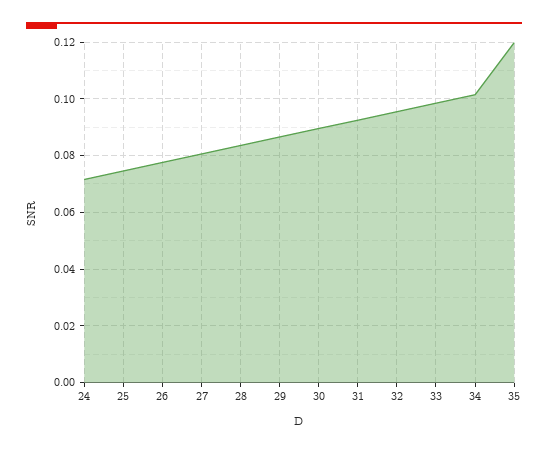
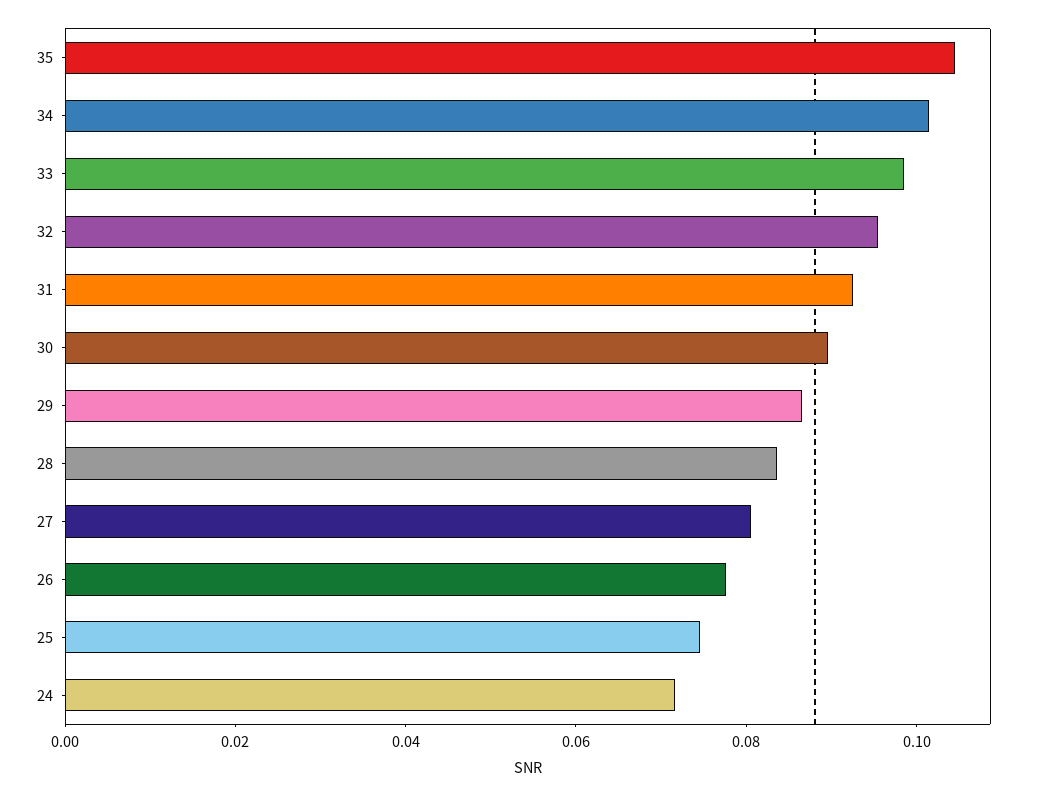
  {
    "24": 0.0725,
    "25": 0.075,
    "26": 0.0775,
    "27": 0.08,
    "28": 0.0825,
    "29": 0.0875,
    "30": 0.09,
    "31": 0.0925,
    "32": 0.095,
    "33": 0.0975,
    "34": 0.1025,
-   "35": 0.12
+   "35": 0.105
  }

